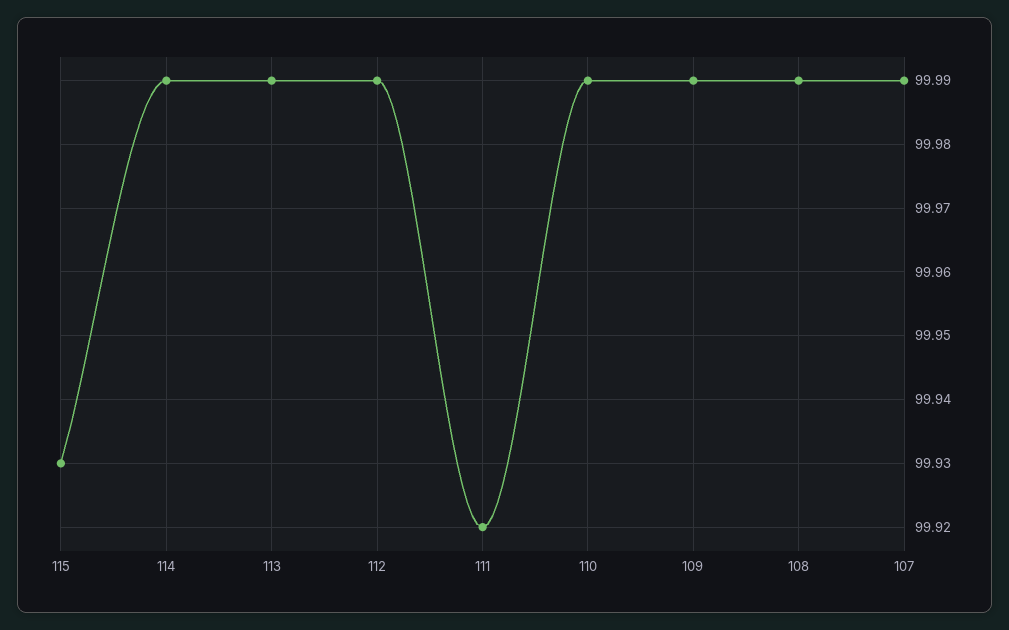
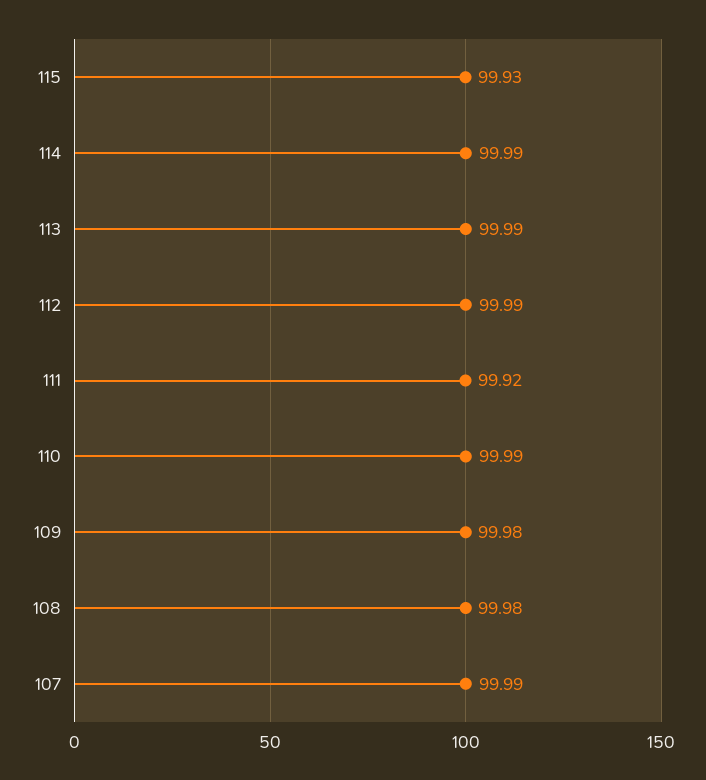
  {
    "115": 99.93,
    "114": 99.99,
    "113": 99.99,
    "112": 99.99,
    "111": 99.92,
    "110": 99.99,
-   "109": 99.99,
+   "109": 99.98,
-   "108": 99.99,
+   "108": 99.98,
    "107": 99.99
  }

